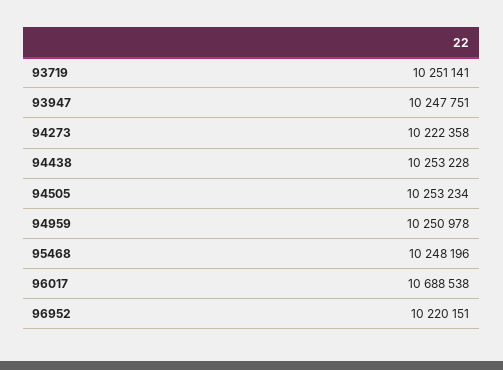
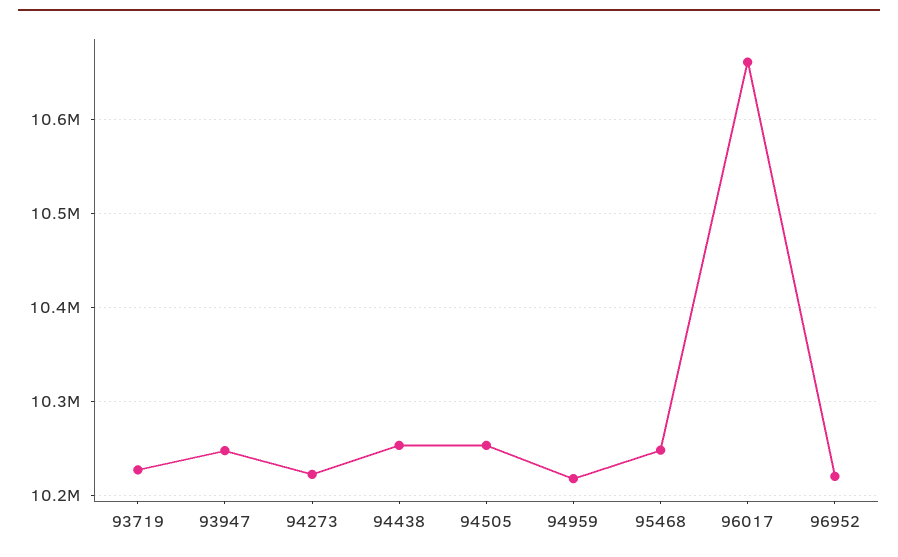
  {
-   "93719": 10251141,
+   "93719": 10230000,
    "93947": 10247751,
    "94273": 10222358,
    "94438": 10253228,
    "94505": 10253234,
-   "94959": 10250978,
+   "94959": 10220000,
    "95468": 10248196,
-   "96017": 10688538,
+   "96017": 10660000,
    "96952": 10220151
  }

